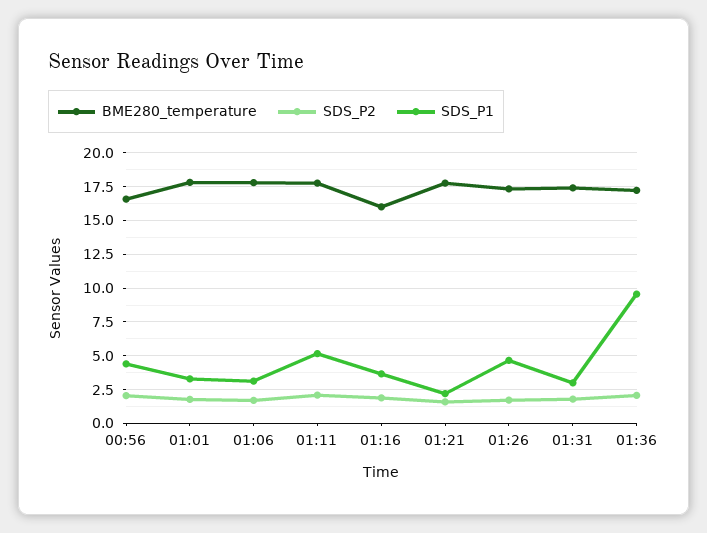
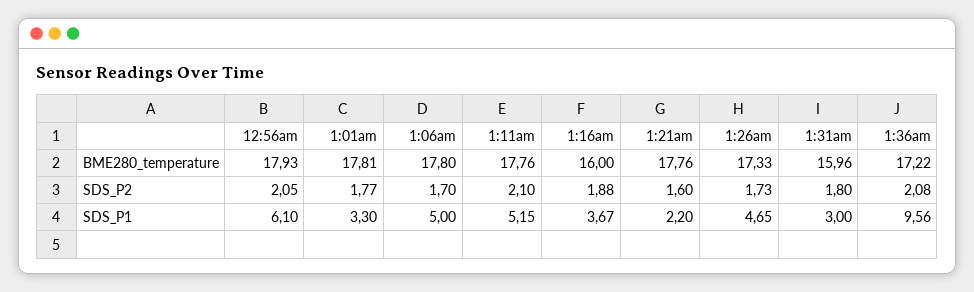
  {
    "BME280_temperature": {
-     "00:56": 16.5,
+     "00:56": 17.93,
      "01:01": 17.81,
      "01:06": 17.8,
      "01:11": 17.76,
      "01:16": 16,
      "01:21": 17.76,
      "01:26": 17.33,
-     "01:31": 17.5,
+     "01:31": 15.96,
      "01:36": 17.22
    },
    "SDS_P2": {
      "00:56": 2.05,
      "01:01": 1.77,
      "01:06": 1.7,
      "01:11": 2.1,
      "01:16": 1.88,
      "01:21": 1.6,
      "01:26": 1.73,
      "01:31": 1.8,
      "01:36": 2.08
    },
    "SDS_P1": {
-     "00:56": 4.5,
+     "00:56": 6.1,
      "01:01": 3.3,
-     "01:06": 3,
+     "01:06": 5,
      "01:11": 5.15,
      "01:16": 3.67,
      "01:21": 2.2,
      "01:26": 4.65,
      "01:31": 3,
      "01:36": 9.56
    }
  }

